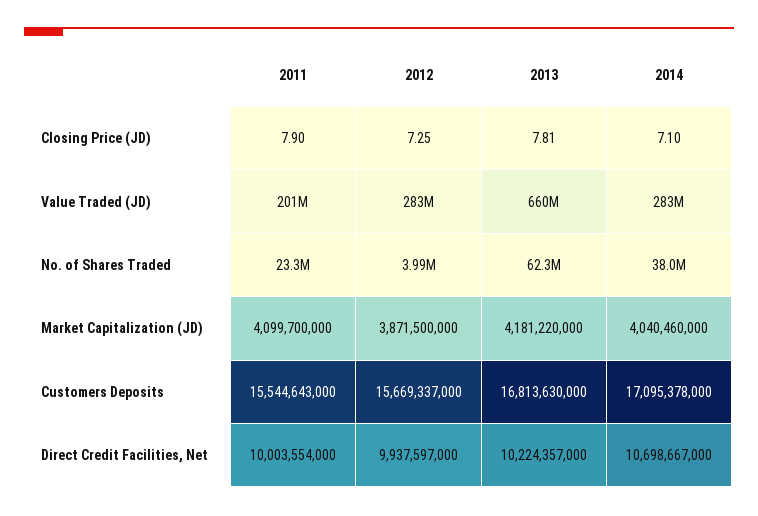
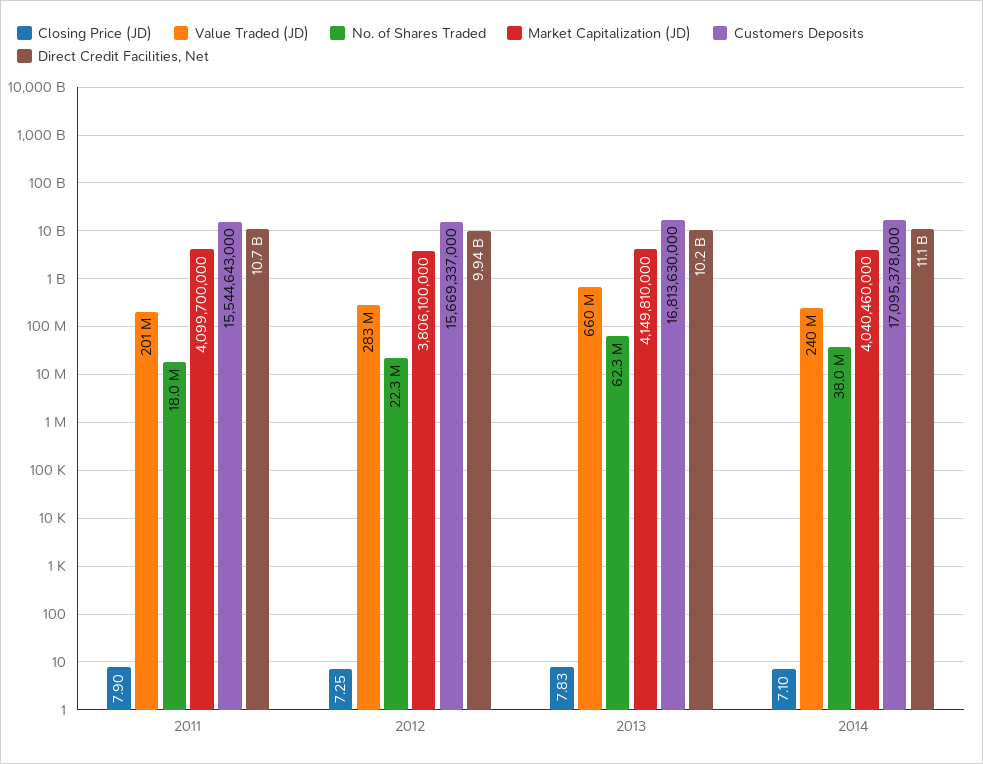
  {
    "Closing Price (JD)": {
      "2011": 7.9,
      "2012": 7.25,
-     "2013": 7.81,
+     "2013": 7.83,
      "2014": 7.1
    },
    "Value Traded (JD)": {
      "2011": 201000000,
      "2012": 283000000,
      "2013": 660000000,
-     "2014": 283000000
+     "2014": 240000000
    },
    "No. of Shares Traded": {
-     "2011": 23300000,
+     "2011": 18000000,
-     "2012": 3990000,
+     "2012": 22300000,
      "2013": 62300000,
      "2014": 38000000
    },
    "Market Capitalization (JD)": {
      "2011": 4099700000,
-     "2012": 3871500000,
+     "2012": 3806100000,
-     "2013": 4181220000,
+     "2013": 4149810000,
      "2014": 4040460000
    },
    "Customers Deposits": {
      "2011": 15544643000,
      "2012": 15669337000,
      "2013": 16813630000,
      "2014": 17095378000
    },
    "Direct Credit Facilities, Net": {
-     "2011": 10003554000,
+     "2011": 10700000000,
      "2012": 9937597000,
      "2013": 10224357000,
-     "2014": 10698667000
+     "2014": 11100000000
    }
  }

